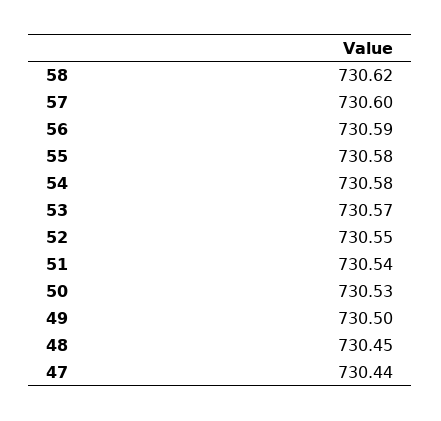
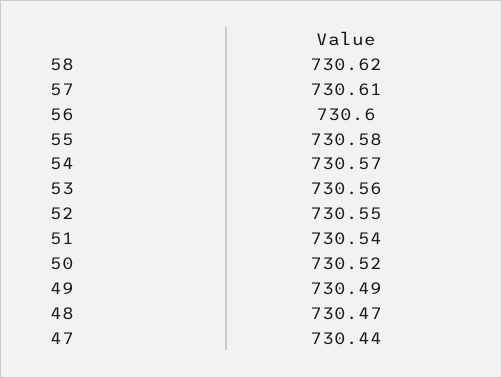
  {
    "58": 730.62,
-   "57": 730.6,
+   "57": 730.61,
-   "56": 730.59,
+   "56": 730.6,
    "55": 730.58,
-   "54": 730.58,
+   "54": 730.57,
-   "53": 730.57,
+   "53": 730.56,
    "52": 730.55,
    "51": 730.54,
-   "50": 730.53,
+   "50": 730.52,
-   "49": 730.5,
+   "49": 730.49,
-   "48": 730.45,
+   "48": 730.47,
    "47": 730.44
  }

